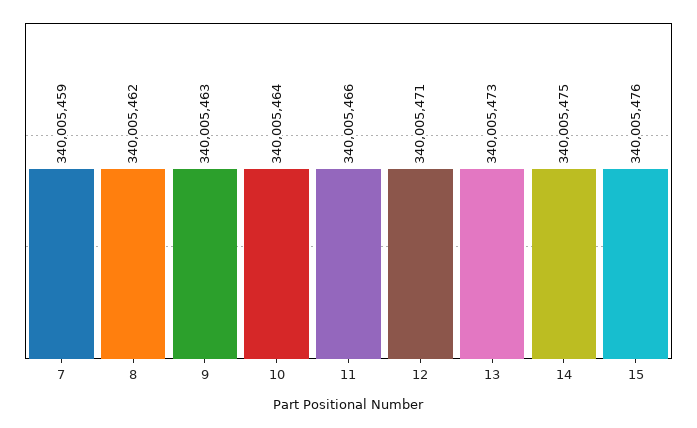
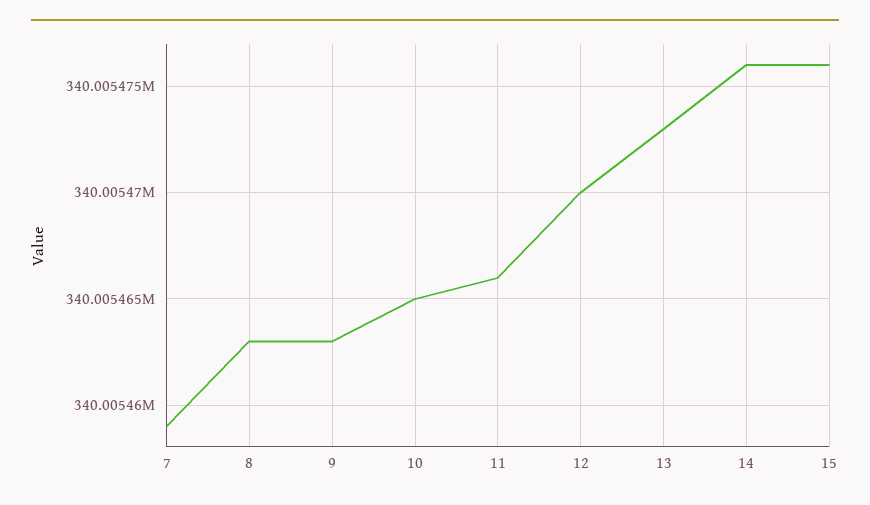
  {
    "7": 340005459,
-   "8": 340005462,
+   "8": 340005463,
    "9": 340005463,
-   "10": 340005464,
+   "10": 340005465,
    "11": 340005466,
-   "12": 340005471,
+   "12": 340005470,
    "13": 340005473,
-   "14": 340005475,
+   "14": 340005476,
    "15": 340005476
  }

